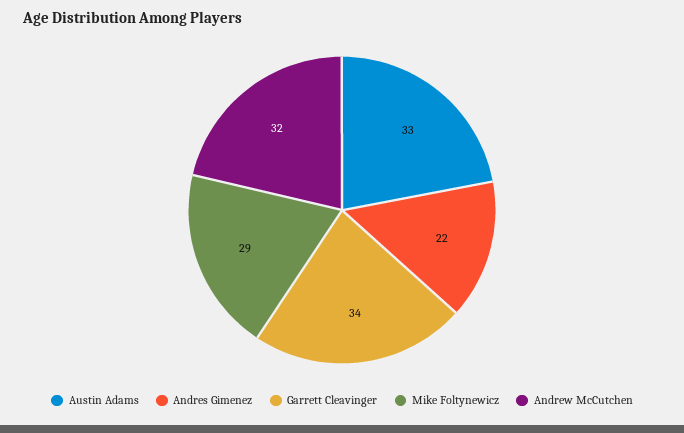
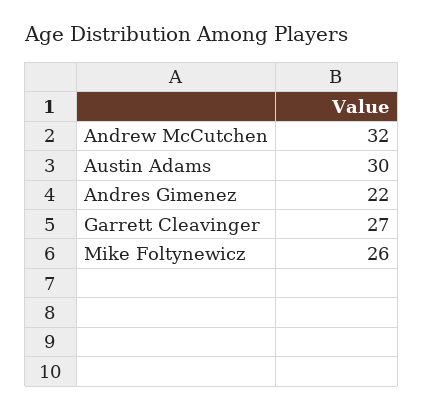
  {
-   "Austin Adams": 33,
+   "Austin Adams": 30,
    "Andres Gimenez": 22,
-   "Garrett Cleavinger": 34,
+   "Garrett Cleavinger": 27,
-   "Mike Foltynewicz": 29,
+   "Mike Foltynewicz": 26,
    "Andrew McCutchen": 32
  }

